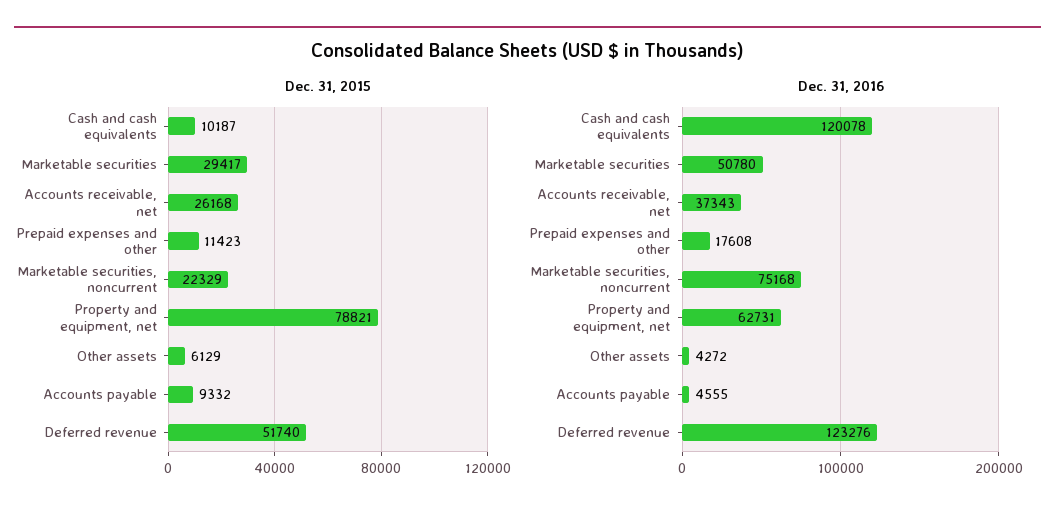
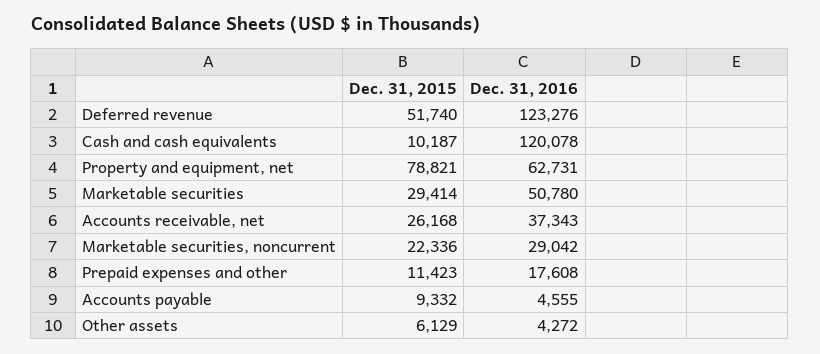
  {
    "Dec. 31, 2015": {
      "Cash and cash equivalents": 10187,
-     "Marketable securities": 29417,
+     "Marketable securities": 29414,
      "Accounts receivable, net": 26168,
      "Prepaid expenses and other": 11423,
-     "Marketable securities, noncurrent": 22329,
+     "Marketable securities, noncurrent": 22336,
      "Property and equipment, net": 78821,
      "Other assets": 6129,
      "Accounts payable": 9332,
      "Deferred revenue": 51740
    },
    "Dec. 31, 2016": {
      "Cash and cash equivalents": 120078,
      "Marketable securities": 50780,
      "Accounts receivable, net": 37343,
      "Prepaid expenses and other": 17608,
-     "Marketable securities, noncurrent": 75168,
+     "Marketable securities, noncurrent": 29042,
      "Property and equipment, net": 62731,
      "Other assets": 4272,
      "Accounts payable": 4555,
      "Deferred revenue": 123276
    }
  }

